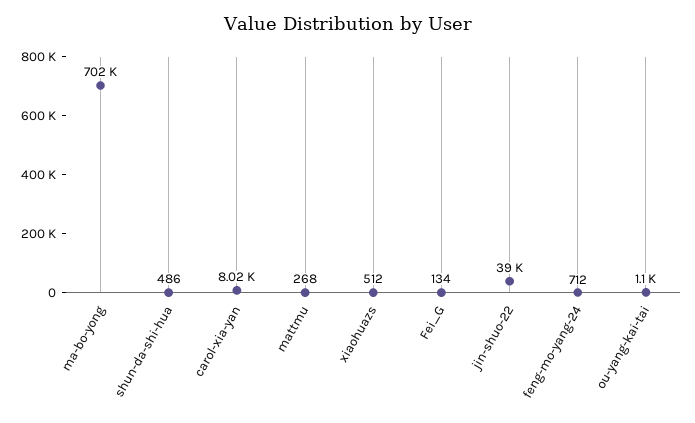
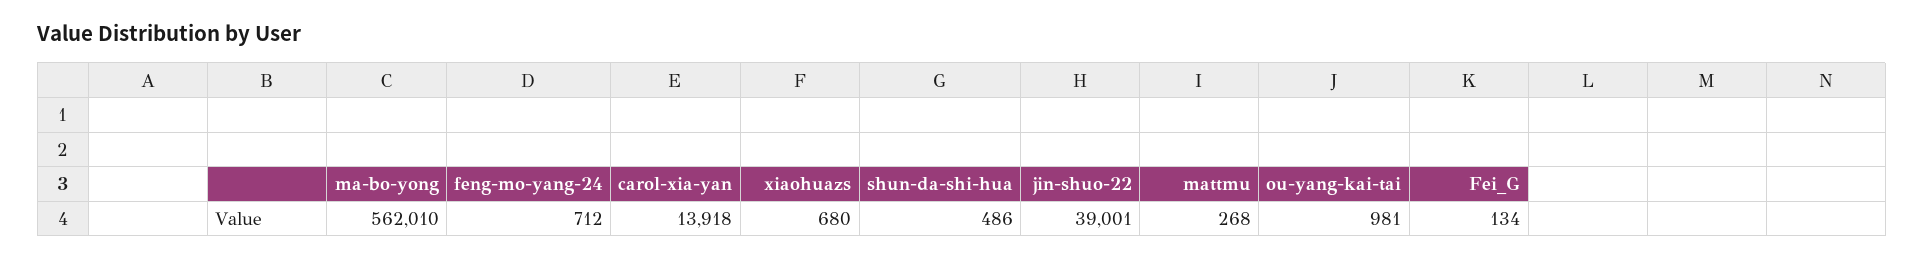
  {
-   "ma-bo-yong": 702000,
+   "ma-bo-yong": 562010,
    "shun-da-shi-hua": 486,
-   "carol-xia-yan": 8020,
+   "carol-xia-yan": 13918,
    "mattmu": 268,
-   "xiaohuazs": 512,
+   "xiaohuazs": 680,
    "Fei_G": 134,
    "jin-shuo-22": 39001,
    "feng-mo-yang-24": 712,
-   "ou-yang-kai-tai": 1100
+   "ou-yang-kai-tai": 981
  }

